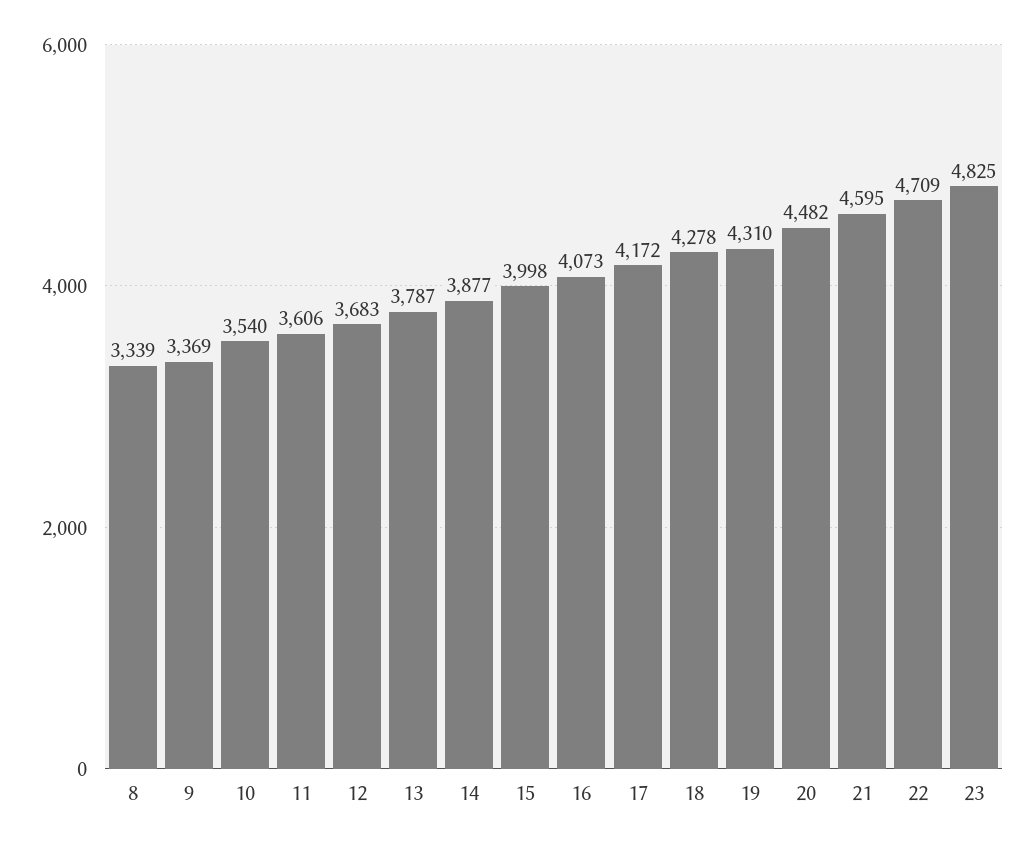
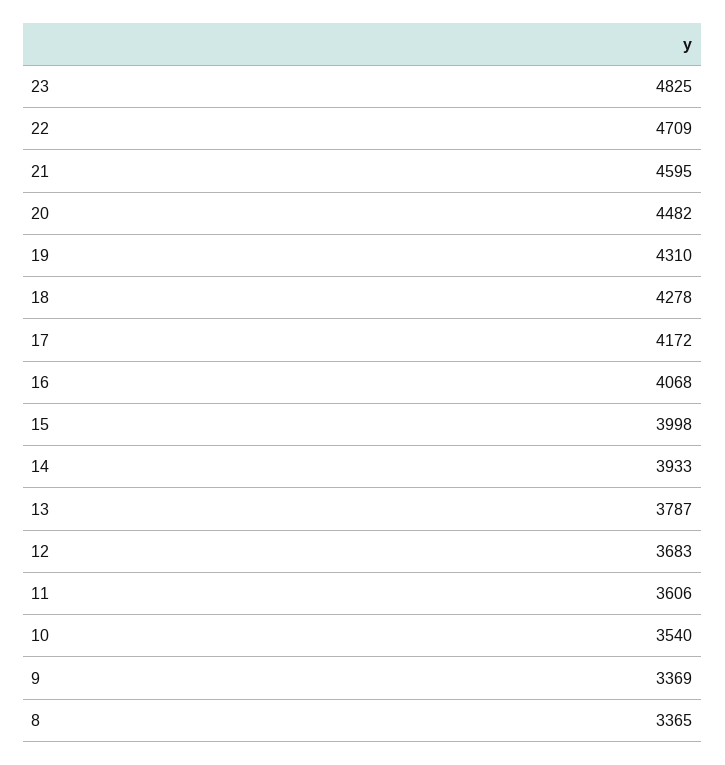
  {
-   "8": 3339,
+   "8": 3365,
    "9": 3369,
    "10": 3540,
    "11": 3606,
    "12": 3683,
    "13": 3787,
-   "14": 3877,
+   "14": 3933,
    "15": 3998,
-   "16": 4073,
+   "16": 4068,
    "17": 4172,
    "18": 4278,
    "19": 4310,
    "20": 4482,
    "21": 4595,
    "22": 4709,
    "23": 4825
  }

